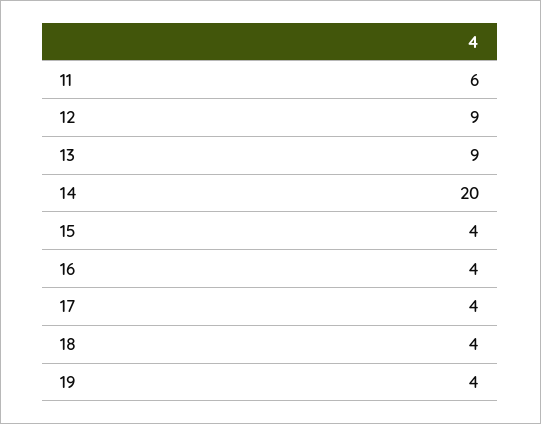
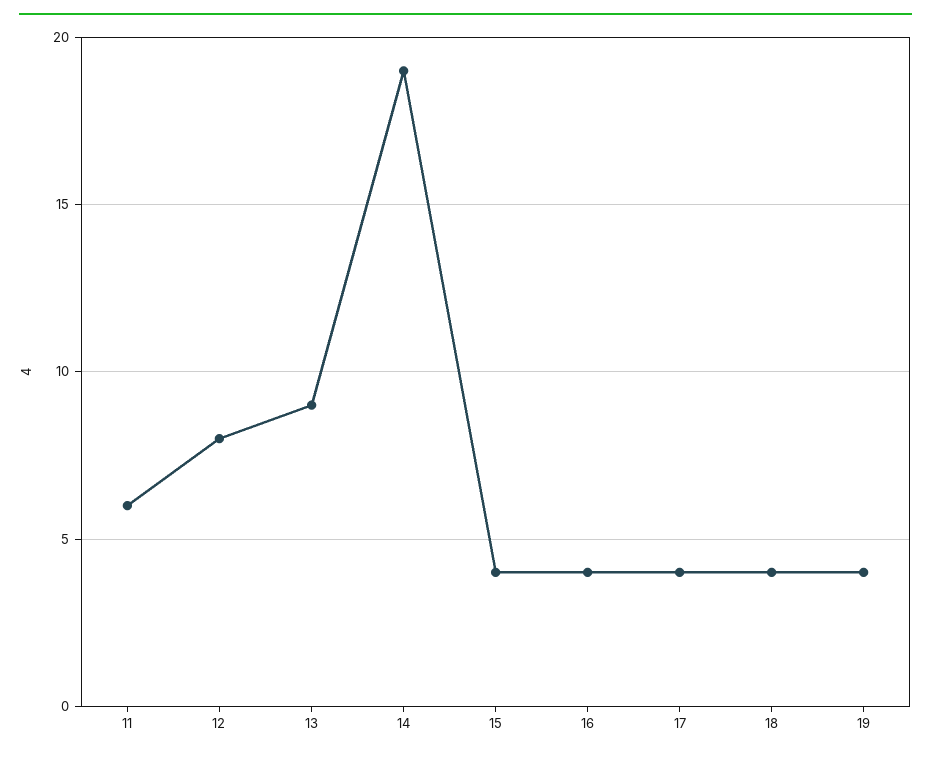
  {
    "11": 6,
-   "12": 9,
+   "12": 8,
    "13": 9,
-   "14": 20,
+   "14": 19,
    "15": 4,
    "16": 4,
    "17": 4,
    "18": 4,
    "19": 4
  }

